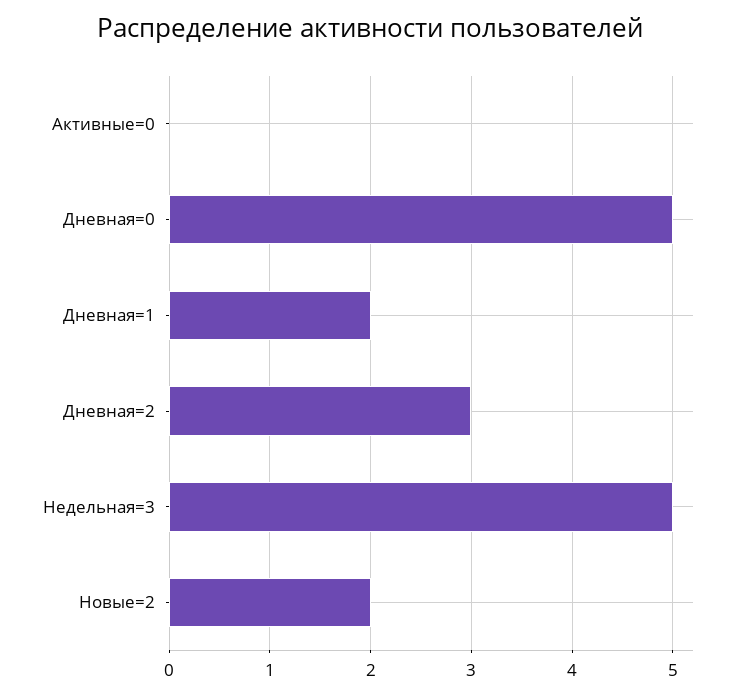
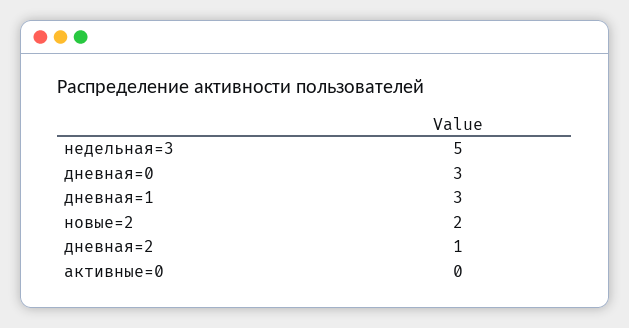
  {
    "Активные=0": 0,
-   "Дневная=0": 5,
+   "Дневная=0": 3,
-   "Дневная=1": 2,
+   "Дневная=1": 3,
-   "Дневная=2": 3,
+   "Дневная=2": 1,
    "Недельная=3": 5,
    "Новые=2": 2
  }

